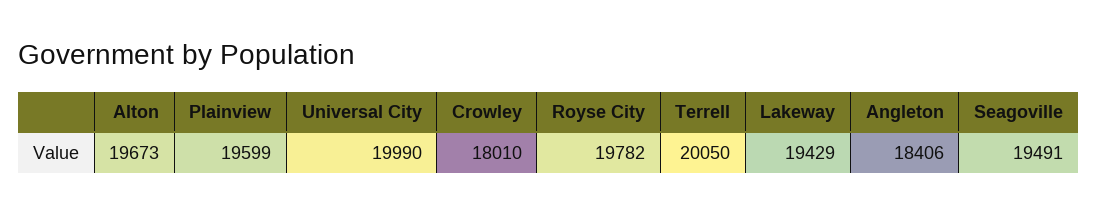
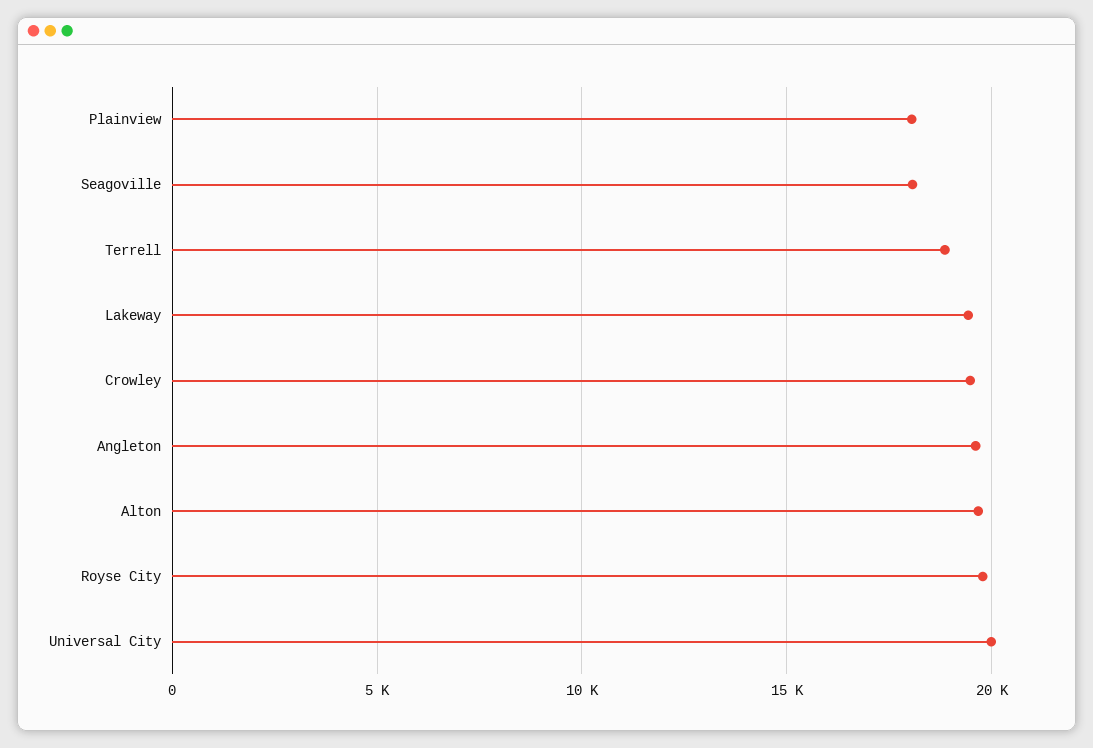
  {
    "Alton": 19673,
-   "Plainview": 19599,
+   "Plainview": 18000,
    "Universal City": 19990,
-   "Crowley": 18010,
+   "Crowley": 19500,
    "Royse City": 19782,
-   "Terrell": 20050,
+   "Terrell": 19000,
    "Lakeway": 19429,
-   "Angleton": 18406,
+   "Angleton": 19500,
-   "Seagoville": 19491
+   "Seagoville": 18000
  }

